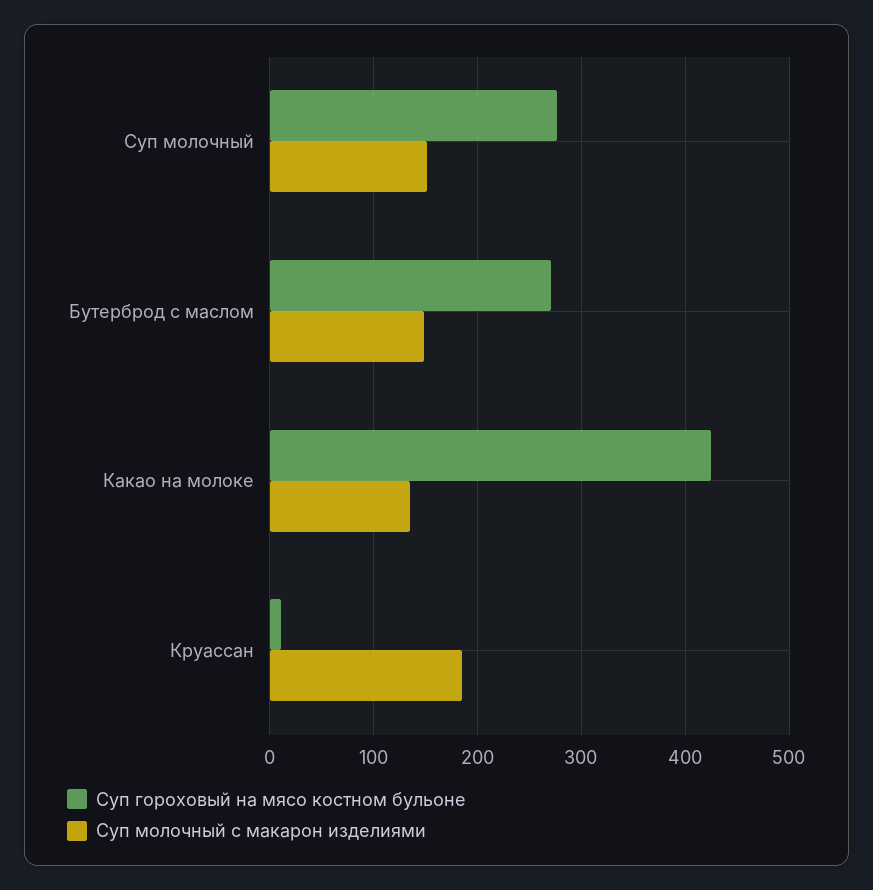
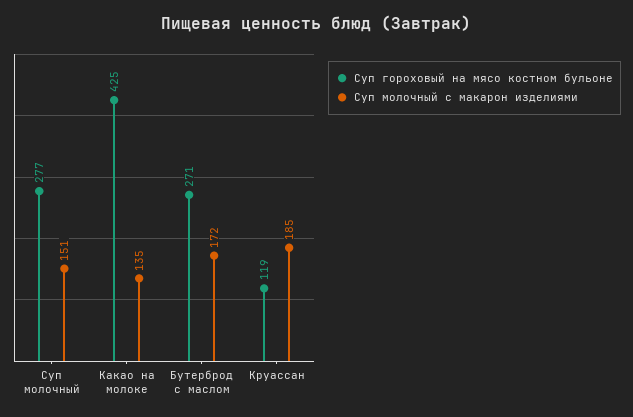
  {
    "Суп гороховый на мясо костном бульоне": {
      "Суп молочный": 277,
      "Бутерброд с маслом": 271,
      "Какао на молоке": 425,
-     "Круассан": 10
+     "Круассан": 119
    },
    "Суп молочный с макарон изделиями": {
      "Суп молочный": 151,
-     "Бутерброд с маслом": 150,
+     "Бутерброд с маслом": 172,
      "Какао на молоке": 135,
      "Круассан": 185
    }
  }

